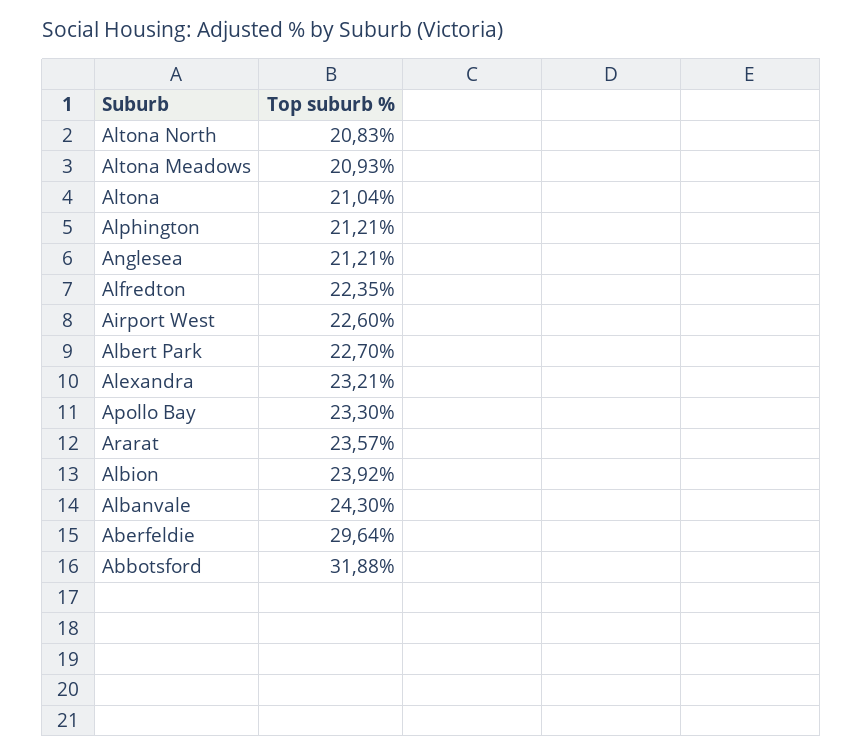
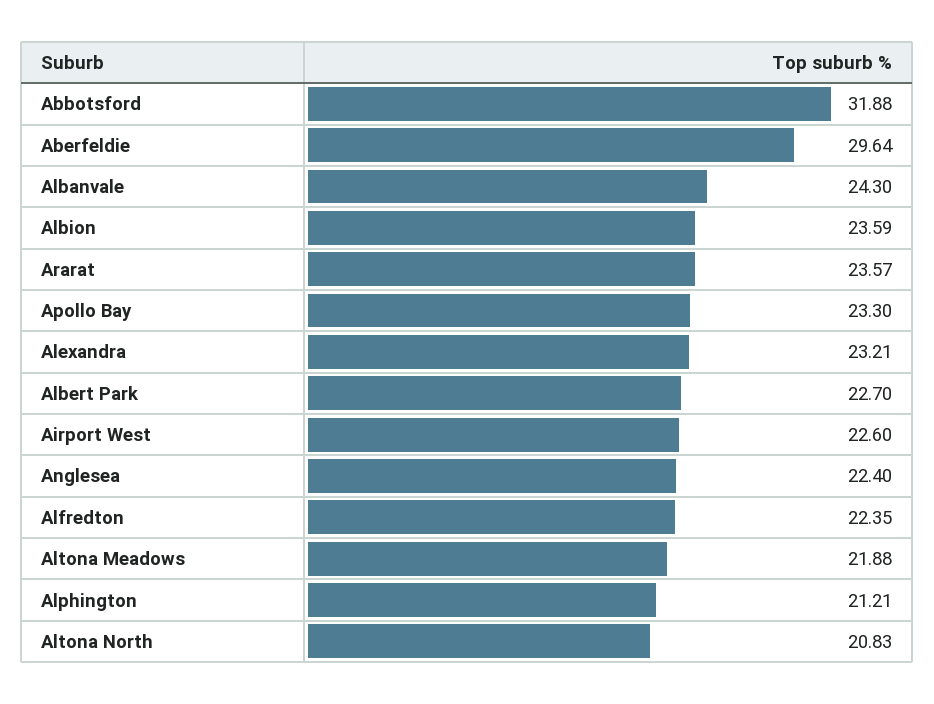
  {
    "Altona North": 20.83,
-   "Altona Meadows": 20.93,
+   "Altona Meadows": 21.88,
-   "Altona": 21.04,
    "Alphington": 21.21,
-   "Anglesea": 21.21,
+   "Anglesea": 22.4,
    "Alfredton": 22.35,
    "Airport West": 22.6,
    "Albert Park": 22.7,
    "Alexandra": 23.21,
    "Apollo Bay": 23.3,
    "Ararat": 23.57,
-   "Albion": 23.92,
+   "Albion": 23.59,
    "Albanvale": 24.3,
    "Aberfeldie": 29.64,
    "Abbotsford": 31.88
  }

